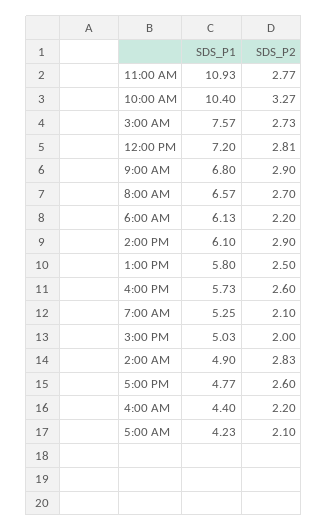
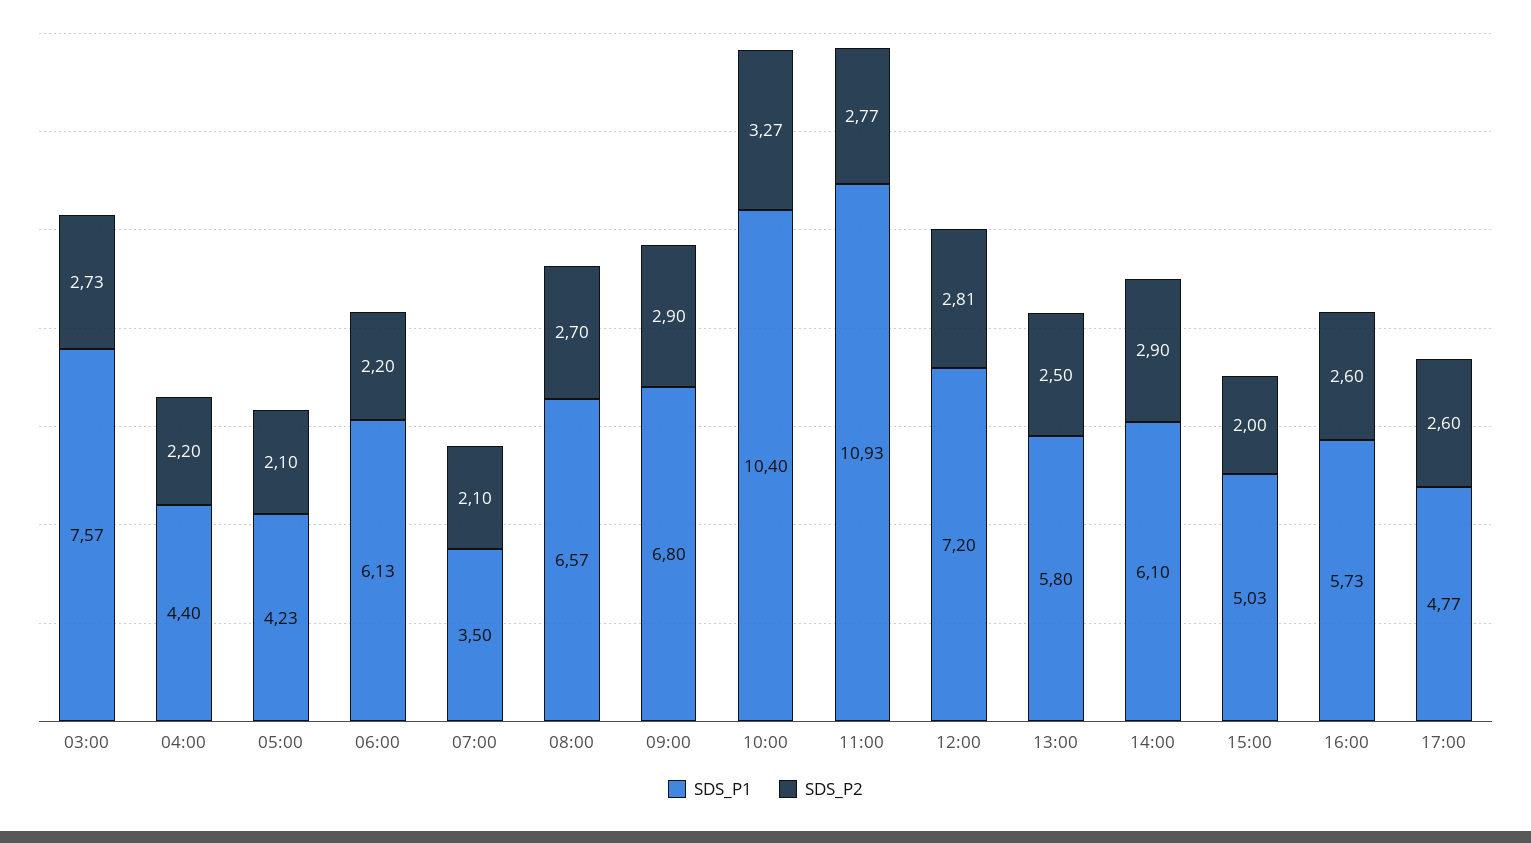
  {
    "SDS_P1": {
      "11:00 AM": 10.93,
      "10:00 AM": 10.4,
      "3:00 AM": 7.57,
      "12:00 PM": 7.2,
      "9:00 AM": 6.8,
      "8:00 AM": 6.57,
      "6:00 AM": 6.13,
      "2:00 PM": 6.1,
      "1:00 PM": 5.8,
      "4:00 PM": 5.73,
-     "7:00 AM": 5.25,
+     "7:00 AM": 3.5,
      "3:00 PM": 5.03,
-     "2:00 AM": 4.9,
      "5:00 PM": 4.77,
      "4:00 AM": 4.4,
      "5:00 AM": 4.23
    },
    "SDS_P2": {
      "11:00 AM": 2.77,
      "10:00 AM": 3.27,
      "3:00 AM": 2.73,
      "12:00 PM": 2.81,
      "9:00 AM": 2.9,
      "8:00 AM": 2.7,
      "6:00 AM": 2.2,
      "2:00 PM": 2.9,
      "1:00 PM": 2.5,
      "4:00 PM": 2.6,
      "7:00 AM": 2.1,
      "3:00 PM": 2,
-     "2:00 AM": 2.83,
      "5:00 PM": 2.6,
      "4:00 AM": 2.2,
      "5:00 AM": 2.1
    }
  }

